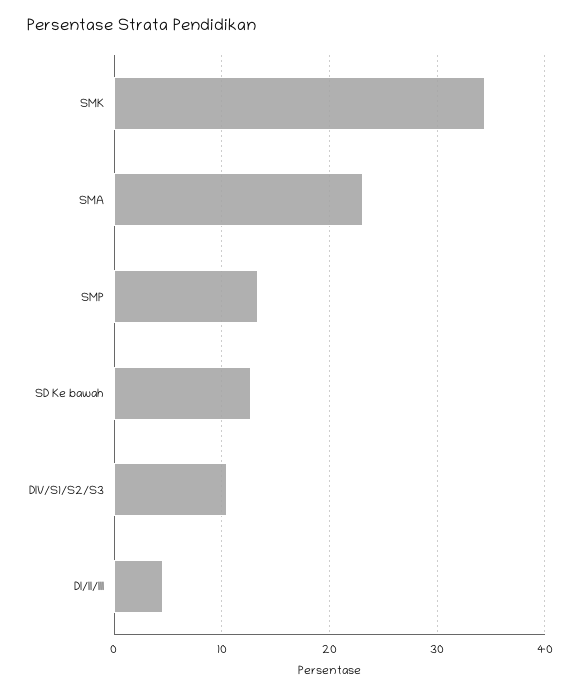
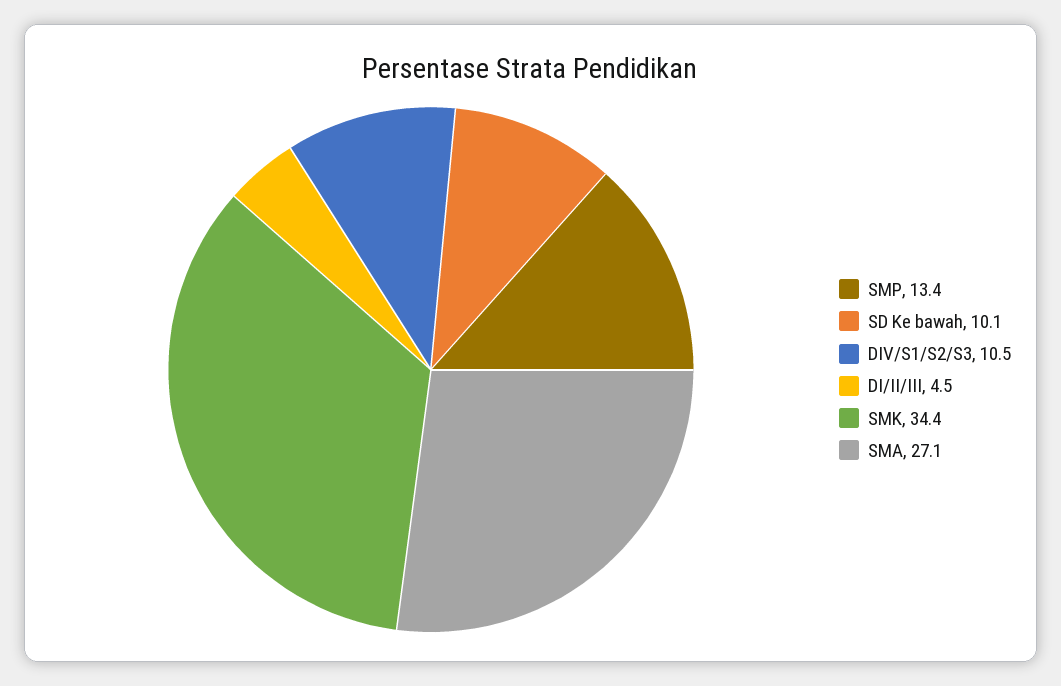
  {
    "SMK": 34.4,
-   "SMA": 23,
+   "SMA": 27.1,
    "SMP": 13.4,
-   "SD Ke bawah": 13,
+   "SD Ke bawah": 10.1,
    "DIV/S1/S2/S3": 10.5,
    "DI/II/III": 4.5
  }

